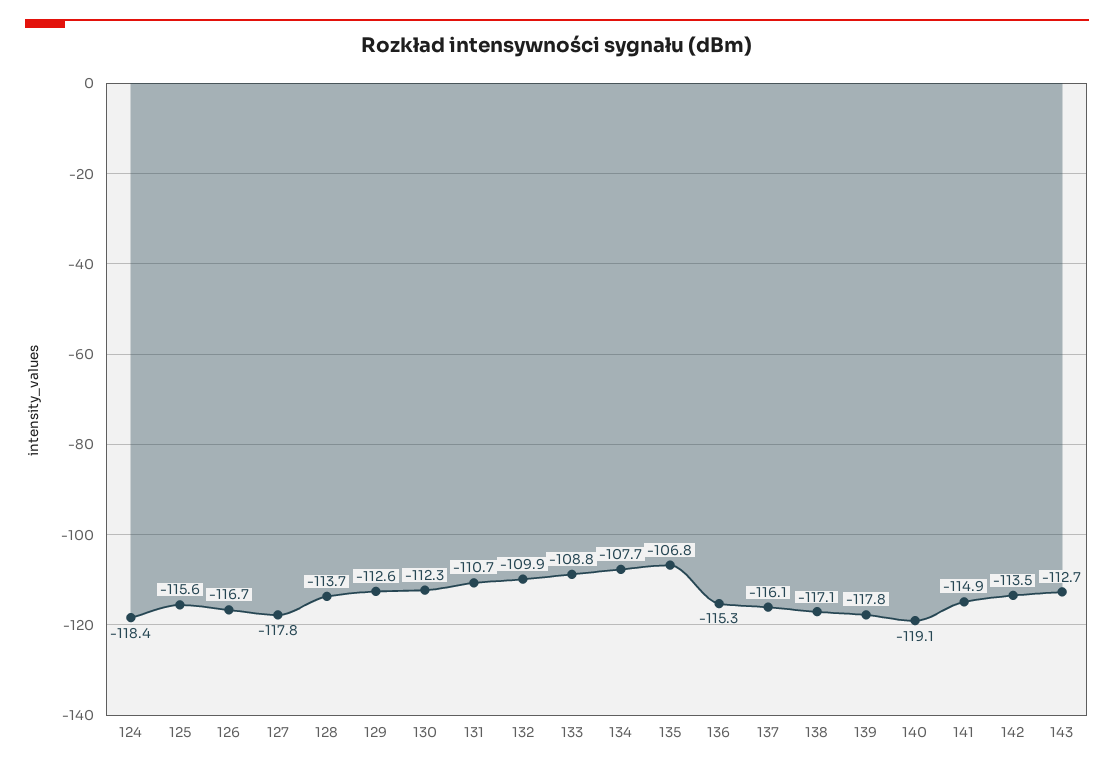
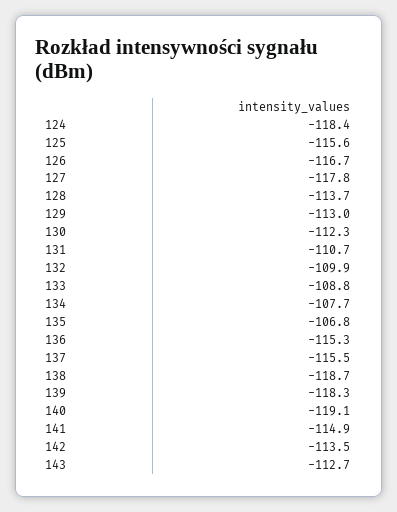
  {
    "124": -118.4,
    "125": -115.6,
    "126": -116.7,
    "127": -117.8,
    "128": -113.7,
-   "129": -112.6,
+   "129": -113,
    "130": -112.3,
    "131": -110.7,
    "132": -109.9,
    "133": -108.8,
    "134": -107.7,
    "135": -106.8,
    "136": -115.3,
-   "137": -116.1,
+   "137": -115.5,
-   "138": -117.1,
+   "138": -118.7,
-   "139": -117.8,
+   "139": -118.3,
    "140": -119.1,
    "141": -114.9,
    "142": -113.5,
    "143": -112.7
  }

